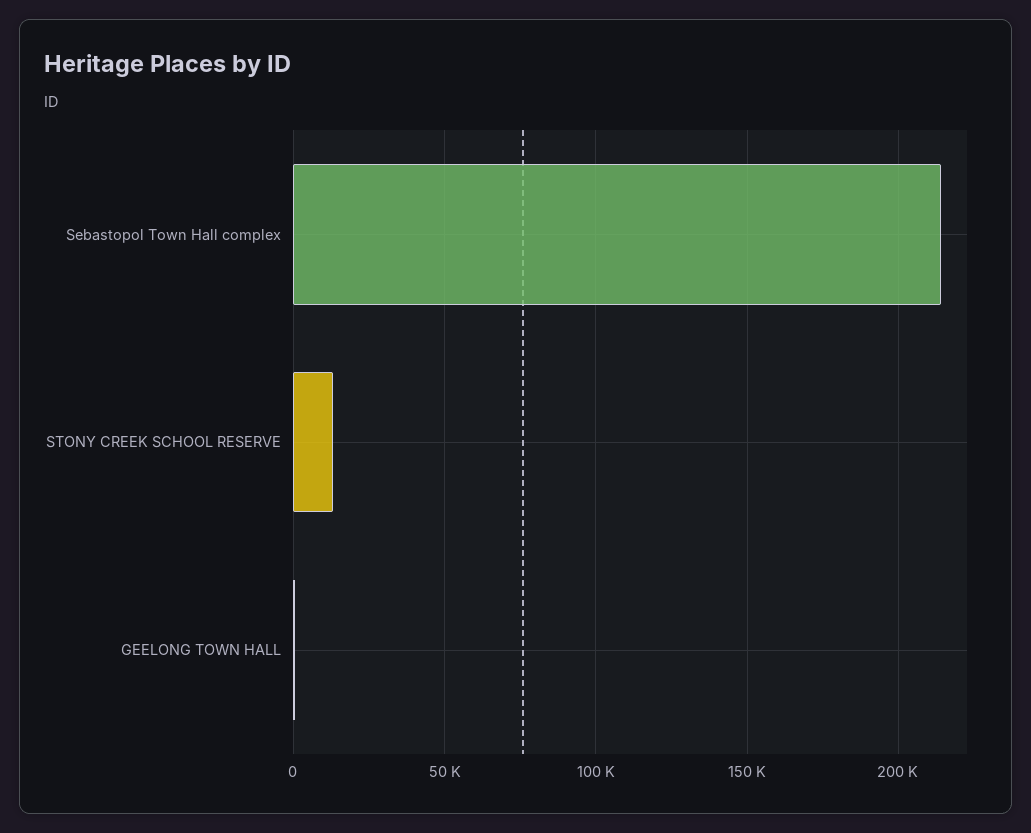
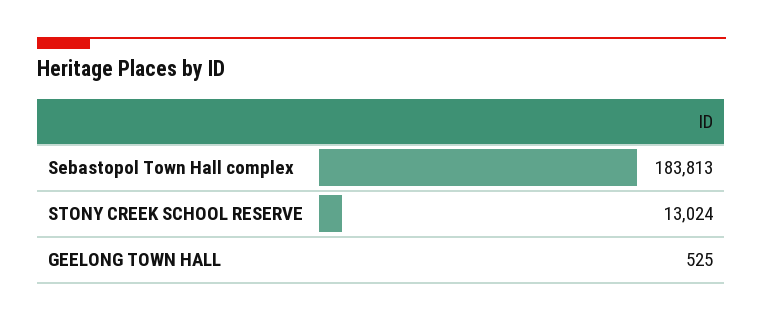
  {
-   "Sebastopol Town Hall complex": 215000,
+   "Sebastopol Town Hall complex": 183813,
    "STONY CREEK SCHOOL RESERVE": 13024,
    "GEELONG TOWN HALL": 525
  }

